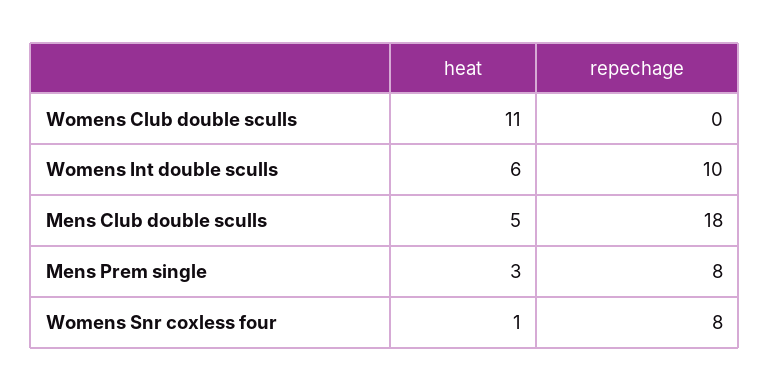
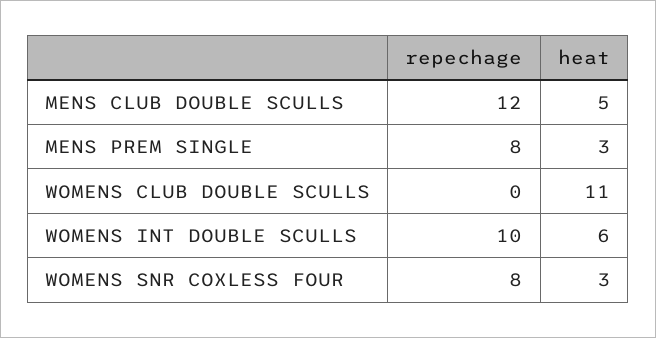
  {
    "heat": {
      "Womens Club double sculls": 11,
      "Womens Int double sculls": 6,
      "Mens Club double sculls": 5,
      "Mens Prem single": 3,
-     "Womens Snr coxless four": 1
+     "Womens Snr coxless four": 3
    },
    "repechage": {
      "Womens Club double sculls": 0,
      "Womens Int double sculls": 10,
-     "Mens Club double sculls": 18,
+     "Mens Club double sculls": 12,
      "Mens Prem single": 8,
      "Womens Snr coxless four": 8
    }
  }

